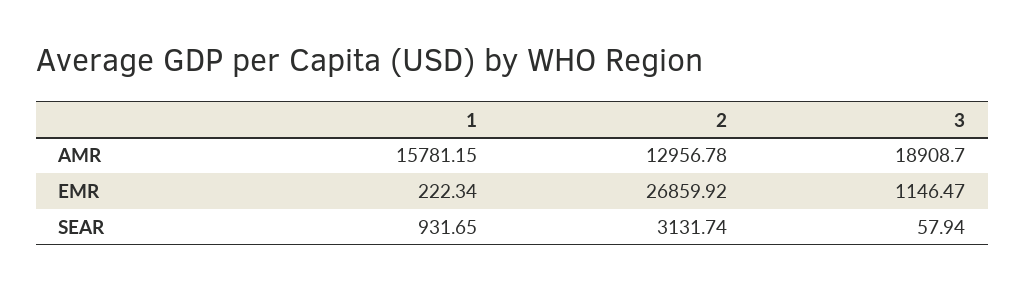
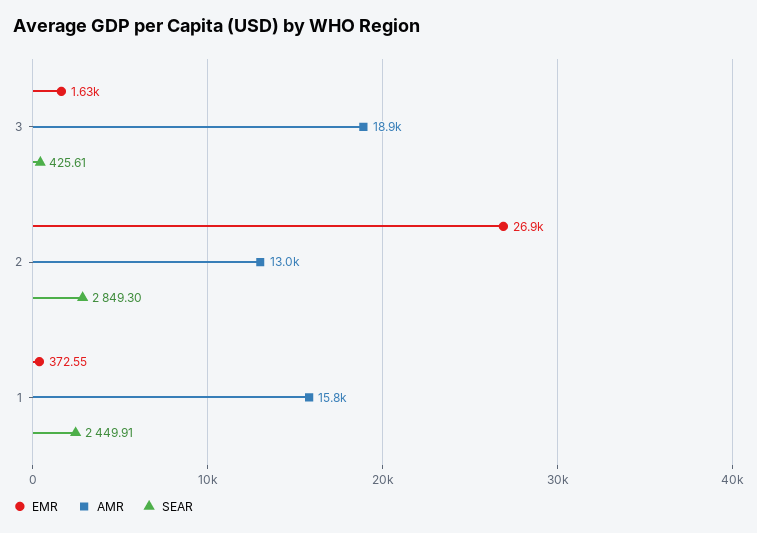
  {
    "AMR": {
      "1": 15781.15,
      "2": 12956.78,
      "3": 18908.7
    },
    "EMR": {
-     "1": 222.34,
+     "1": 372.55,
      "2": 26859.92,
-     "3": 1146.47
+     "3": 1630
    },
    "SEAR": {
-     "1": 931.65,
+     "1": 2449.91,
-     "2": 3131.74,
+     "2": 2849.3,
-     "3": 57.94
+     "3": 425.61
    }
  }

